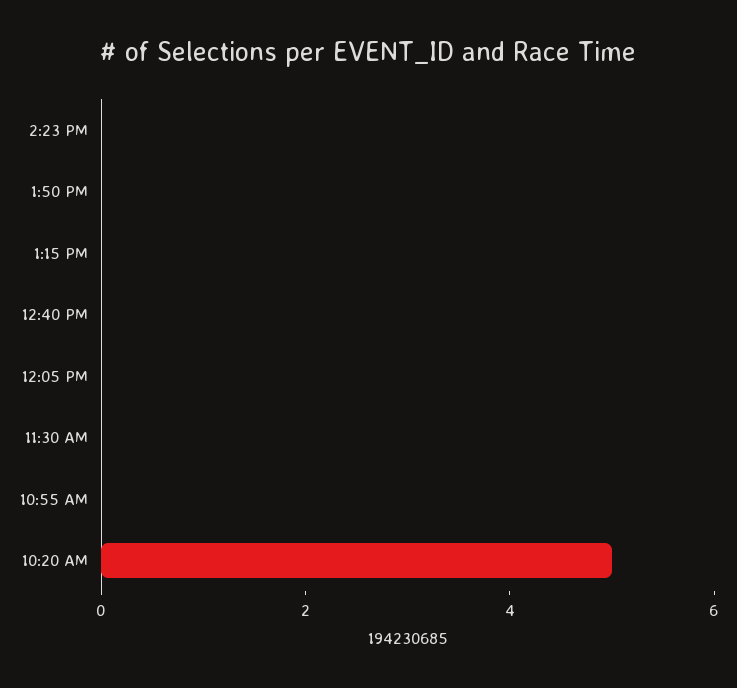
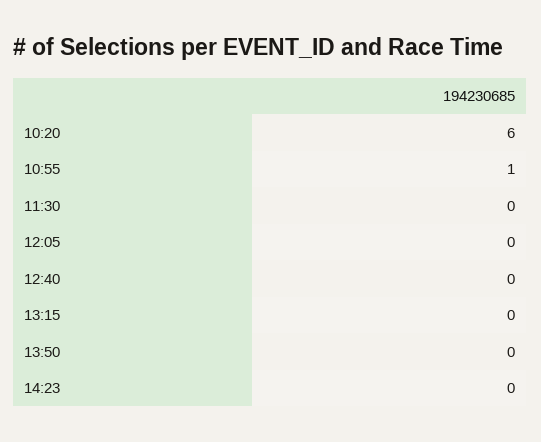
  {
    "2:23 PM": 0,
    "1:50 PM": 0,
    "1:15 PM": 0,
    "12:40 PM": 0,
    "12:05 PM": 0,
    "11:30 AM": 0,
-   "10:55 AM": 0,
+   "10:55 AM": 1,
-   "10:20 AM": 5
+   "10:20 AM": 6
  }

